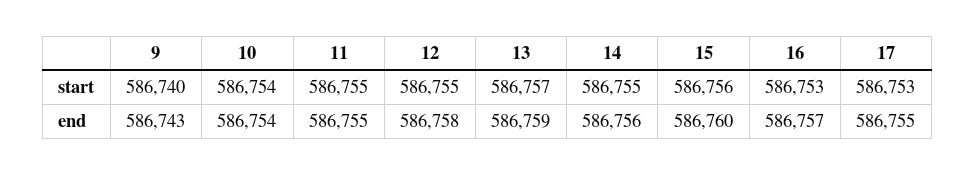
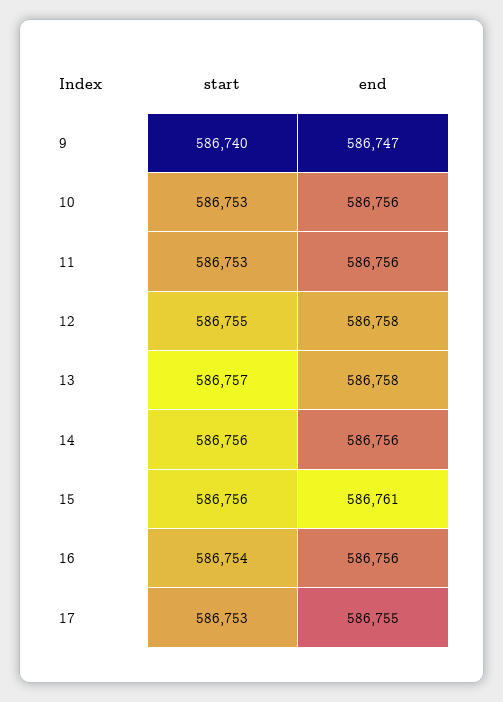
  {
    "9": {
      "start": 586740,
-     "end": 586743
+     "end": 586747
    },
    "10": {
-     "start": 586754,
+     "start": 586753,
-     "end": 586754
+     "end": 586756
    },
    "11": {
-     "start": 586755,
+     "start": 586753,
-     "end": 586755
+     "end": 586756
    },
    "12": {
      "start": 586755,
      "end": 586758
    },
    "13": {
      "start": 586757,
-     "end": 586759
+     "end": 586758
    },
    "14": {
-     "start": 586755,
+     "start": 586756,
      "end": 586756
    },
    "15": {
      "start": 586756,
-     "end": 586760
+     "end": 586761
    },
    "16": {
-     "start": 586753,
+     "start": 586754,
-     "end": 586757
+     "end": 586756
    },
    "17": {
      "start": 586753,
      "end": 586755
    }
  }

